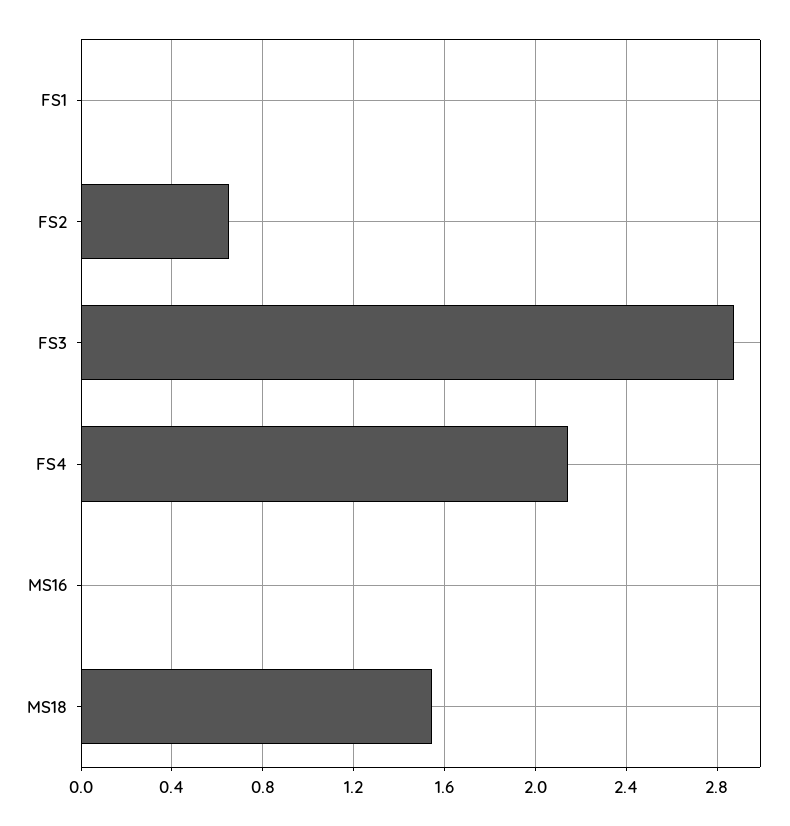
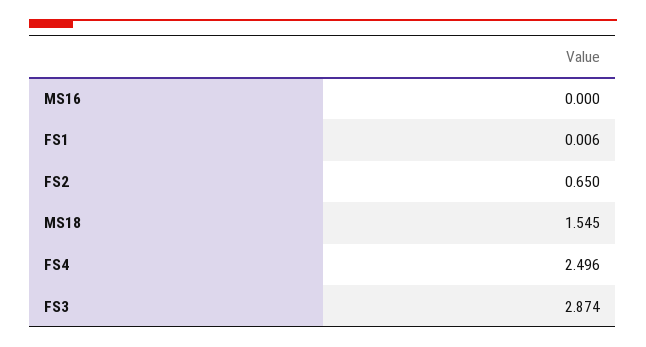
  {
    "FS1": 0.006,
    "FS2": 0.65,
    "FS3": 2.874,
-   "FS4": 2.15,
+   "FS4": 2.496,
    "MS16": 0,
    "MS18": 1.545
  }

